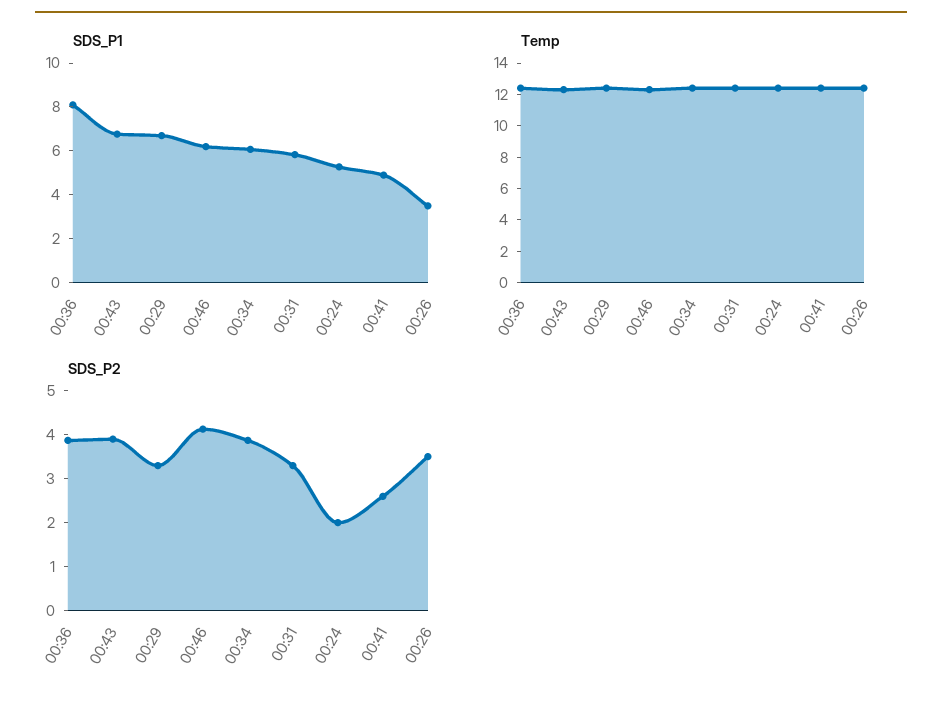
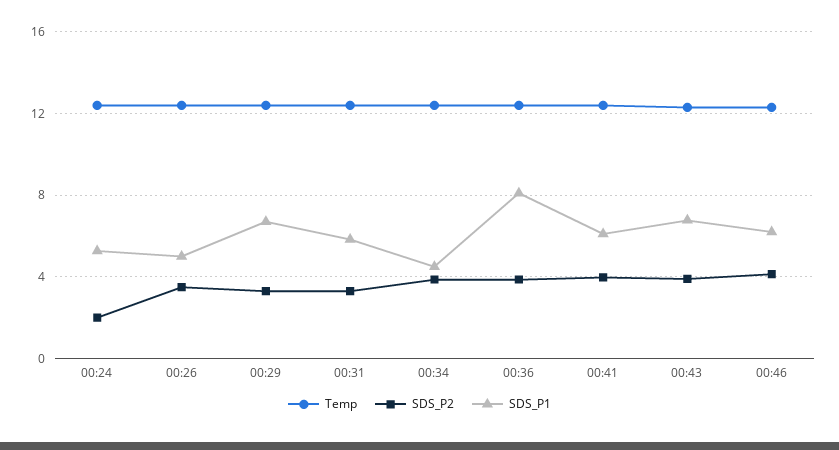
  {
    "SDS_P1": {
      "00:36": 8,
      "00:43": 7,
      "00:29": 6.5,
      "00:46": 6,
-     "00:34": 6,
+     "00:34": 4.5,
      "00:31": 6,
      "00:24": 5.5,
-     "00:41": 5,
+     "00:41": 6,
-     "00:26": 3.5
+     "00:26": 5
    },
    "Temp": {
      "00:36": 12.5,
      "00:43": 12.5,
      "00:29": 12.5,
      "00:46": 12.5,
      "00:34": 12.5,
      "00:31": 12.5,
      "00:24": 12.5,
      "00:41": 12.5,
      "00:26": 12.5
    },
    "SDS_P2": {
      "00:36": 3.8,
      "00:43": 4,
      "00:29": 3.4,
      "00:46": 4.2,
      "00:34": 3.8,
      "00:31": 3.4,
      "00:24": 2,
-     "00:41": 2.6,
+     "00:41": 4,
      "00:26": 3.6
    }
  }

